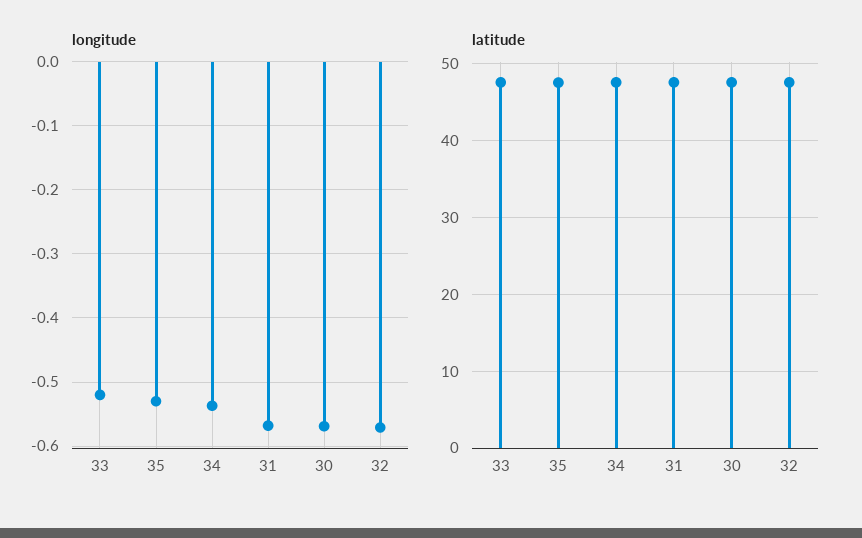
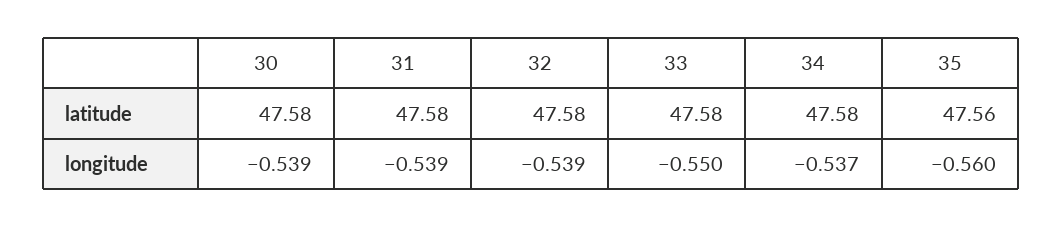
  {
    "longitude": {
-     "33": -0.52,
+     "33": -0.55,
-     "35": -0.53,
+     "35": -0.56,
      "34": -0.537,
-     "31": -0.57,
+     "31": -0.539,
-     "30": -0.57,
+     "30": -0.539,
-     "32": -0.57
+     "32": -0.539
    },
    "latitude": {
      "33": 47.58,
      "35": 47.56,
      "34": 47.58,
      "31": 47.58,
      "30": 47.58,
      "32": 47.58
    }
  }

